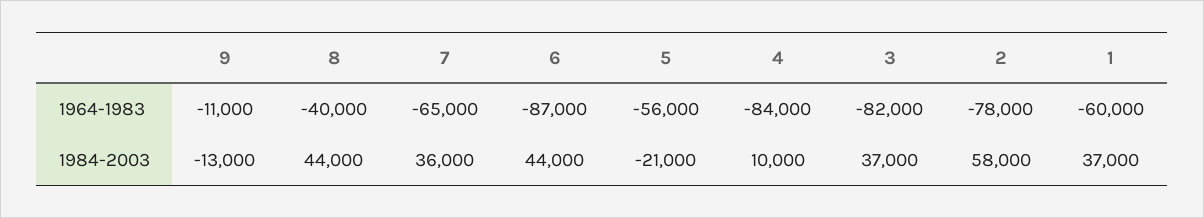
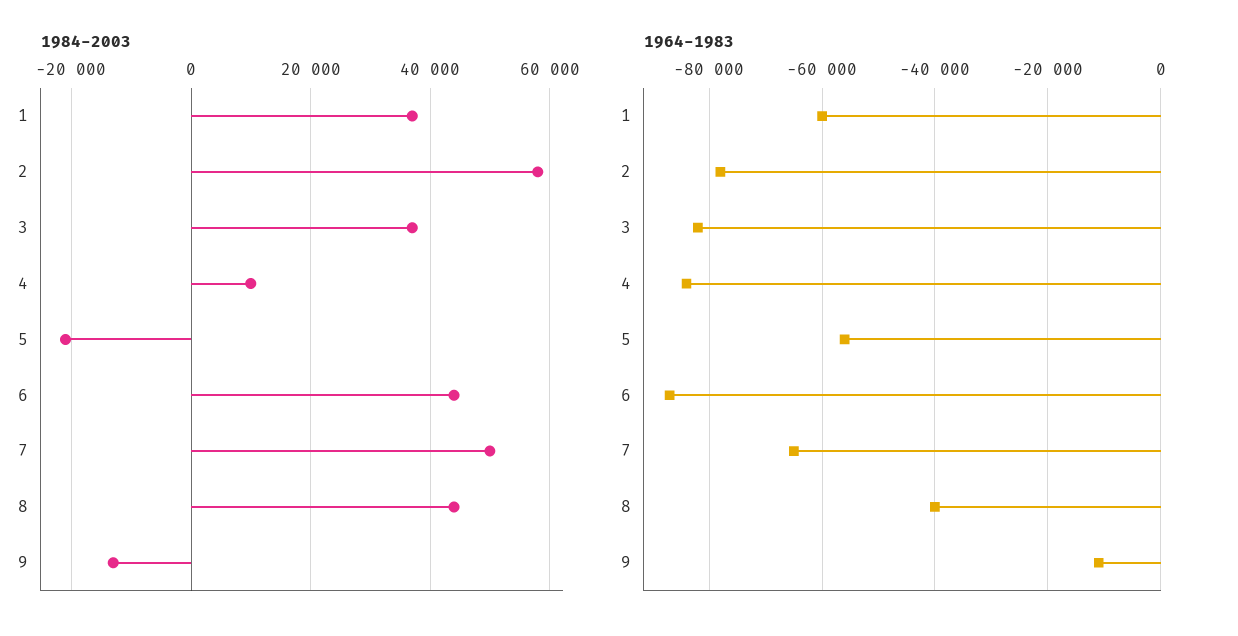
  {
    "1964-1983": {
      "9": -11000,
      "8": -40000,
      "7": -65000,
      "6": -87000,
      "5": -56000,
      "4": -84000,
      "3": -82000,
      "2": -78000,
      "1": -60000
    },
    "1984-2003": {
      "9": -13000,
      "8": 44000,
-     "7": 36000,
+     "7": 50000,
      "6": 44000,
      "5": -21000,
      "4": 10000,
      "3": 37000,
      "2": 58000,
      "1": 37000
    }
  }

